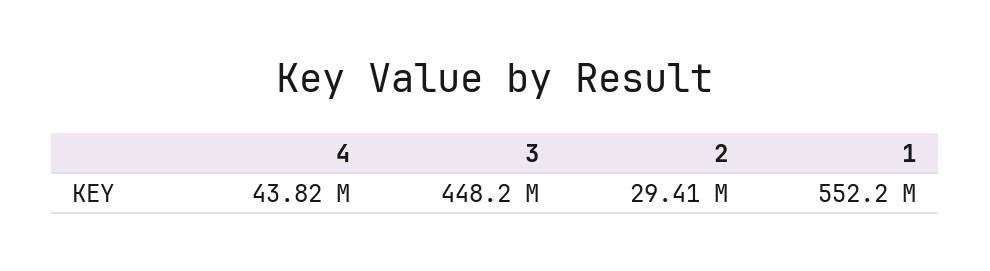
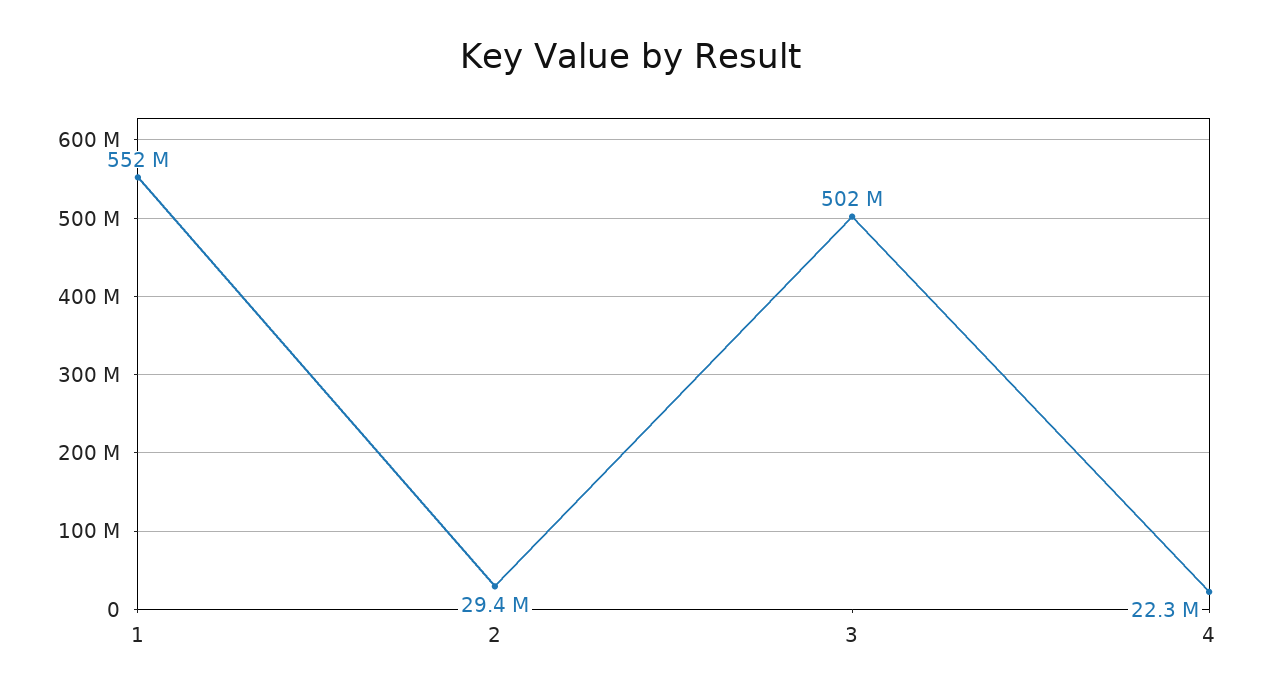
  {
-   "4": 43820000,
+   "4": 22300000,
-   "3": 448200000,
+   "3": 502000000,
    "2": 29410000,
    "1": 552200000
  }

